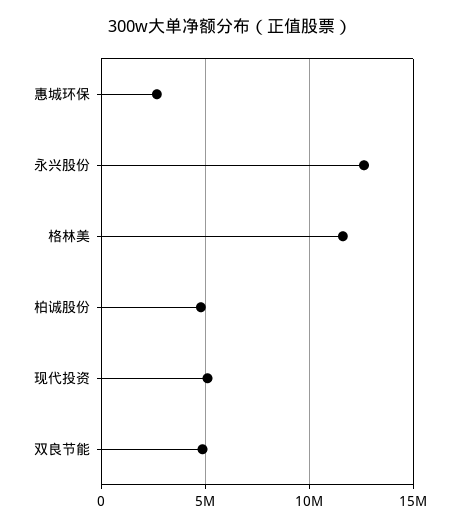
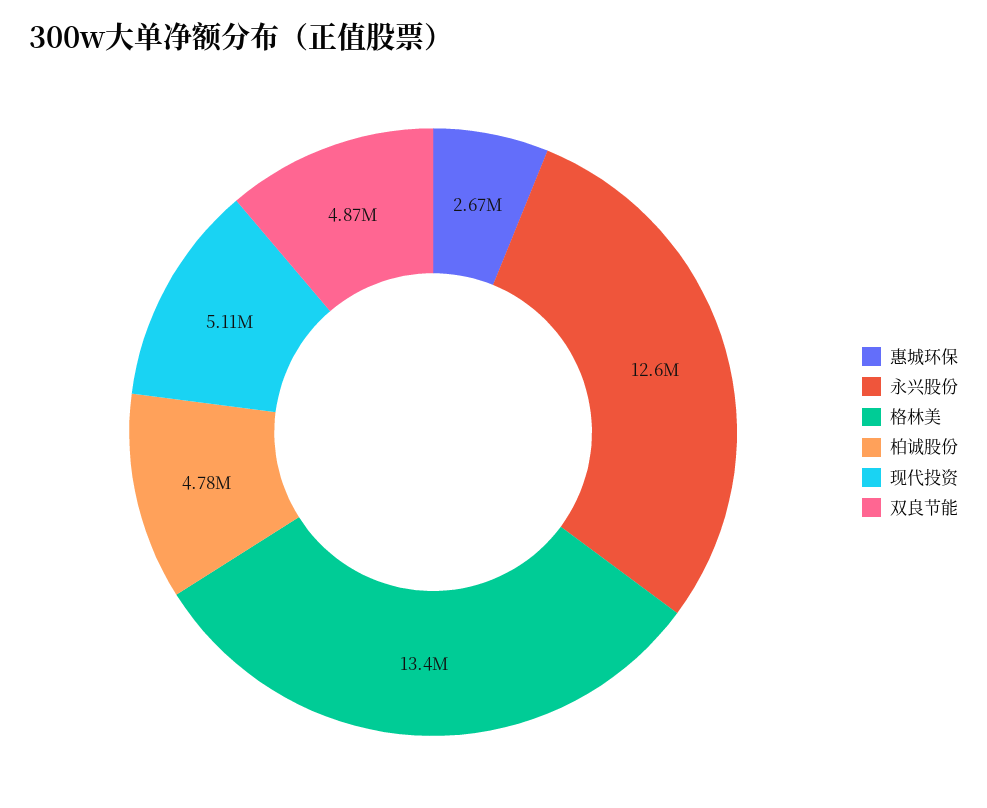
  {
    "惠城环保": 2670000,
    "永兴股份": 12600000,
-   "格林美": 11500000,
+   "格林美": 13400000,
    "柏诚股份": 4780000,
    "现代投资": 5110000,
    "双良节能": 4870000
  }

